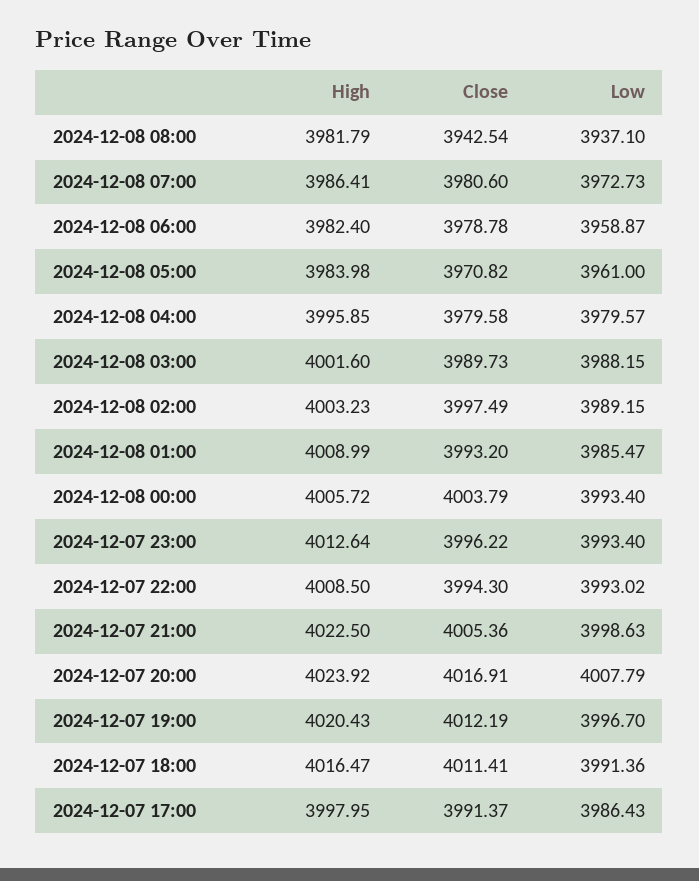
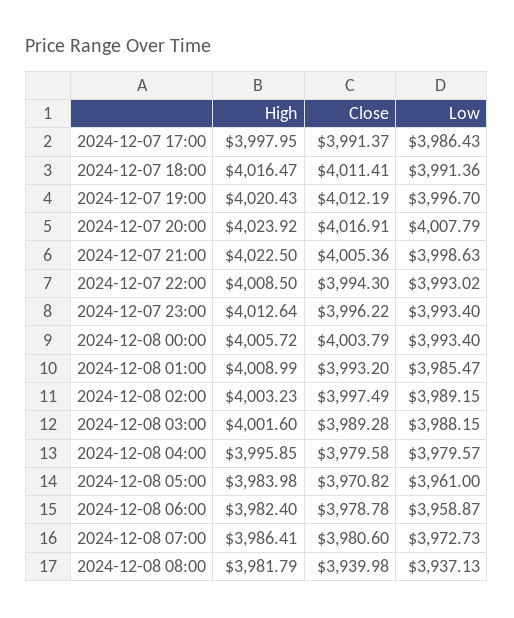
  {
    "High": {
      "2024-12-08 08:00": 3981.79,
      "2024-12-08 07:00": 3986.41,
      "2024-12-08 06:00": 3982.4,
      "2024-12-08 05:00": 3983.98,
      "2024-12-08 04:00": 3995.85,
      "2024-12-08 03:00": 4001.6,
      "2024-12-08 02:00": 4003.23,
      "2024-12-08 01:00": 4008.99,
      "2024-12-08 00:00": 4005.72,
      "2024-12-07 23:00": 4012.64,
      "2024-12-07 22:00": 4008.5,
      "2024-12-07 21:00": 4022.5,
      "2024-12-07 20:00": 4023.92,
      "2024-12-07 19:00": 4020.43,
      "2024-12-07 18:00": 4016.47,
      "2024-12-07 17:00": 3997.95
    },
    "Close": {
-     "2024-12-08 08:00": 3942.54,
+     "2024-12-08 08:00": 3939.98,
      "2024-12-08 07:00": 3980.6,
      "2024-12-08 06:00": 3978.78,
      "2024-12-08 05:00": 3970.82,
      "2024-12-08 04:00": 3979.58,
-     "2024-12-08 03:00": 3989.73,
+     "2024-12-08 03:00": 3989.28,
      "2024-12-08 02:00": 3997.49,
      "2024-12-08 01:00": 3993.2,
      "2024-12-08 00:00": 4003.79,
      "2024-12-07 23:00": 3996.22,
      "2024-12-07 22:00": 3994.3,
      "2024-12-07 21:00": 4005.36,
      "2024-12-07 20:00": 4016.91,
      "2024-12-07 19:00": 4012.19,
      "2024-12-07 18:00": 4011.41,
      "2024-12-07 17:00": 3991.37
    },
    "Low": {
-     "2024-12-08 08:00": 3937.1,
+     "2024-12-08 08:00": 3937.13,
      "2024-12-08 07:00": 3972.73,
      "2024-12-08 06:00": 3958.87,
      "2024-12-08 05:00": 3961,
      "2024-12-08 04:00": 3979.57,
      "2024-12-08 03:00": 3988.15,
      "2024-12-08 02:00": 3989.15,
      "2024-12-08 01:00": 3985.47,
      "2024-12-08 00:00": 3993.4,
      "2024-12-07 23:00": 3993.4,
      "2024-12-07 22:00": 3993.02,
      "2024-12-07 21:00": 3998.63,
      "2024-12-07 20:00": 4007.79,
      "2024-12-07 19:00": 3996.7,
      "2024-12-07 18:00": 3991.36,
      "2024-12-07 17:00": 3986.43
    }
  }

